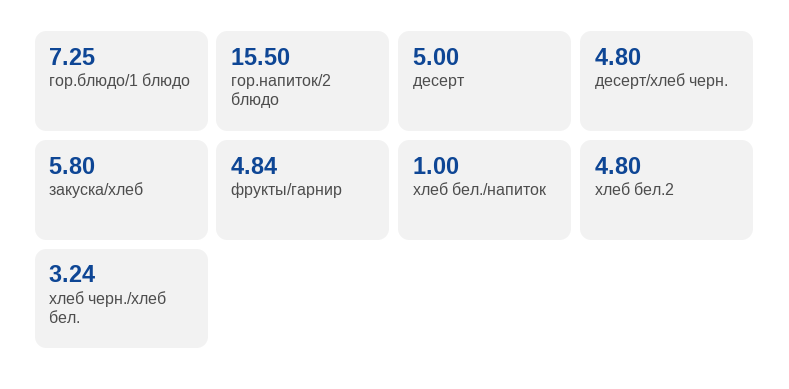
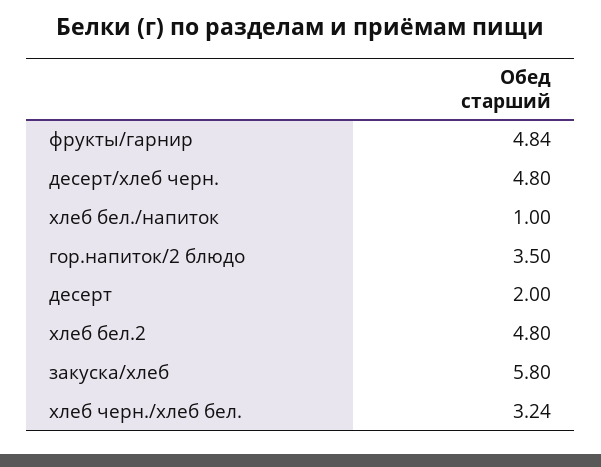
  {
-   "гор.блюдо/1 блюдо": 7.25,
-   "гор.напиток/2 блюдо": 15.5,
+   "гор.напиток/2 блюдо": 3.5,
-   "десерт": 5,
+   "десерт": 2,
    "десерт/хлеб черн.": 4.8,
    "закуска/хлеб": 5.8,
    "фрукты/гарнир": 4.84,
    "хлеб бел./напиток": 1,
    "хлеб бел.2": 4.8,
    "хлеб черн./хлеб бел.": 3.24
  }

